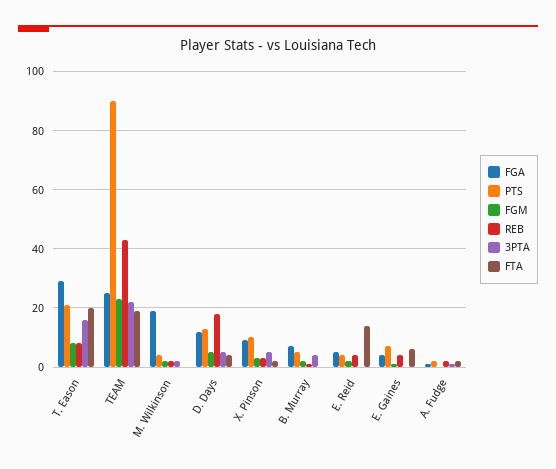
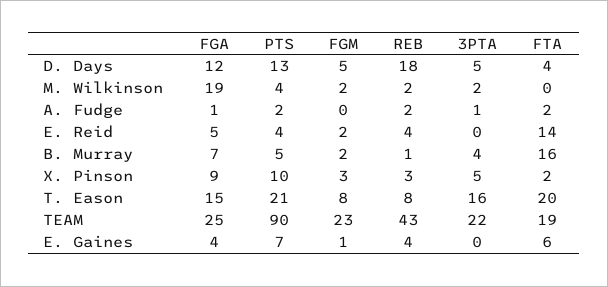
  {
    "FGA": {
-     "T. Eason": 30,
+     "T. Eason": 15,
      "TEAM": 25,
      "M. Wilkinson": 19,
      "D. Days": 12,
      "X. Pinson": 9,
      "B. Murray": 7,
      "E. Reid": 5,
      "E. Gaines": 4,
      "A. Fudge": 1
    },
    "PTS": {
      "T. Eason": 21,
      "TEAM": 90,
      "M. Wilkinson": 4,
      "D. Days": 13,
      "X. Pinson": 10,
      "B. Murray": 5,
      "E. Reid": 4,
      "E. Gaines": 7,
      "A. Fudge": 2
    },
    "FGM": {
      "T. Eason": 8,
      "TEAM": 23,
      "M. Wilkinson": 2,
      "D. Days": 5,
      "X. Pinson": 3,
      "B. Murray": 2,
      "E. Reid": 2,
      "E. Gaines": 1,
      "A. Fudge": 0
    },
    "REB": {
      "T. Eason": 8,
      "TEAM": 43,
      "M. Wilkinson": 2,
      "D. Days": 18,
      "X. Pinson": 3,
      "B. Murray": 1,
      "E. Reid": 4,
      "E. Gaines": 4,
      "A. Fudge": 2
    },
    "3PTA": {
      "T. Eason": 16,
      "TEAM": 22,
      "M. Wilkinson": 2,
      "D. Days": 5,
      "X. Pinson": 5,
      "B. Murray": 4,
      "E. Reid": 0,
      "E. Gaines": 0,
      "A. Fudge": 1
    },
    "FTA": {
      "T. Eason": 20,
      "TEAM": 19,
      "M. Wilkinson": 0,
      "D. Days": 4,
      "X. Pinson": 2,
-     "B. Murray": 0,
+     "B. Murray": 16,
      "E. Reid": 14,
      "E. Gaines": 6,
      "A. Fudge": 2
    }
  }

